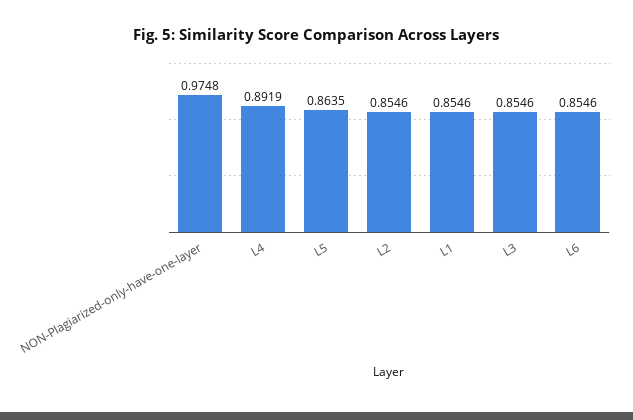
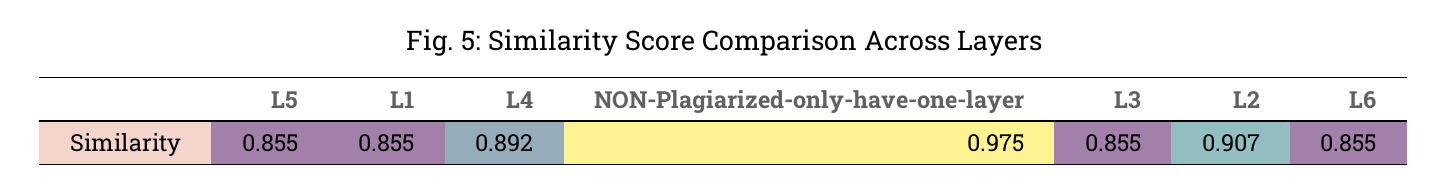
  {
    "NON-Plagiarized-only-have-one-layer": 0.9748,
    "L4": 0.8919,
-   "L5": 0.8635,
+   "L5": 0.855,
-   "L2": 0.8546,
+   "L2": 0.907,
    "L1": 0.8546,
    "L3": 0.8546,
    "L6": 0.8546
  }

